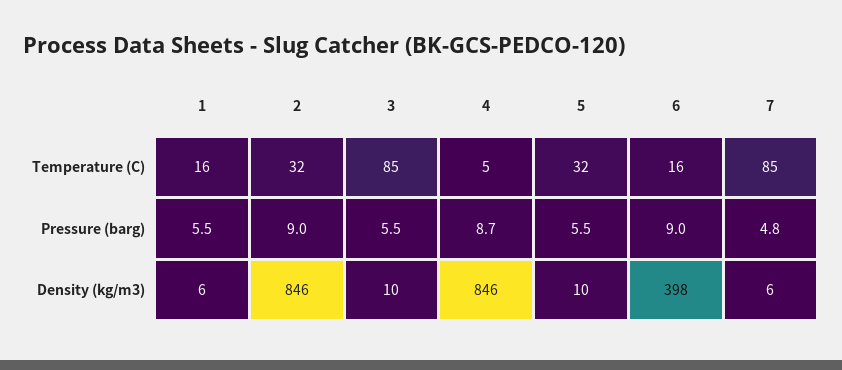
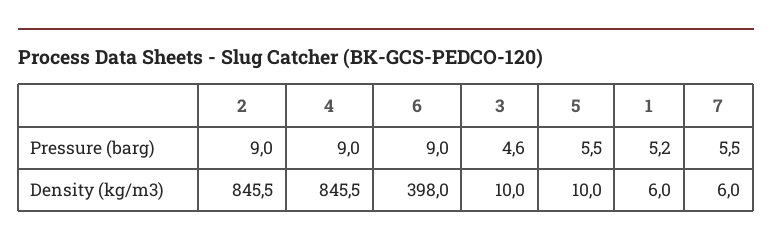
  {
    "1": {
-     "Temperature (C)": 16,
-     "Pressure (barg)": 5.5,
+     "Pressure (barg)": 5.2,
      "Density (kg/m3)": 6
    },
    "2": {
-     "Temperature (C)": 32,
      "Pressure (barg)": 9,
      "Density (kg/m3)": 845.5
    },
    "3": {
-     "Temperature (C)": 85,
-     "Pressure (barg)": 5.5,
+     "Pressure (barg)": 4.6,
      "Density (kg/m3)": 10
    },
    "4": {
-     "Temperature (C)": 5,
-     "Pressure (barg)": 8.7,
+     "Pressure (barg)": 9,
      "Density (kg/m3)": 845.5
    },
    "5": {
-     "Temperature (C)": 32,
      "Pressure (barg)": 5.5,
      "Density (kg/m3)": 10
    },
    "6": {
-     "Temperature (C)": 16,
      "Pressure (barg)": 9,
      "Density (kg/m3)": 398
    },
    "7": {
-     "Temperature (C)": 85,
-     "Pressure (barg)": 4.8,
+     "Pressure (barg)": 5.5,
      "Density (kg/m3)": 6
    }
  }

